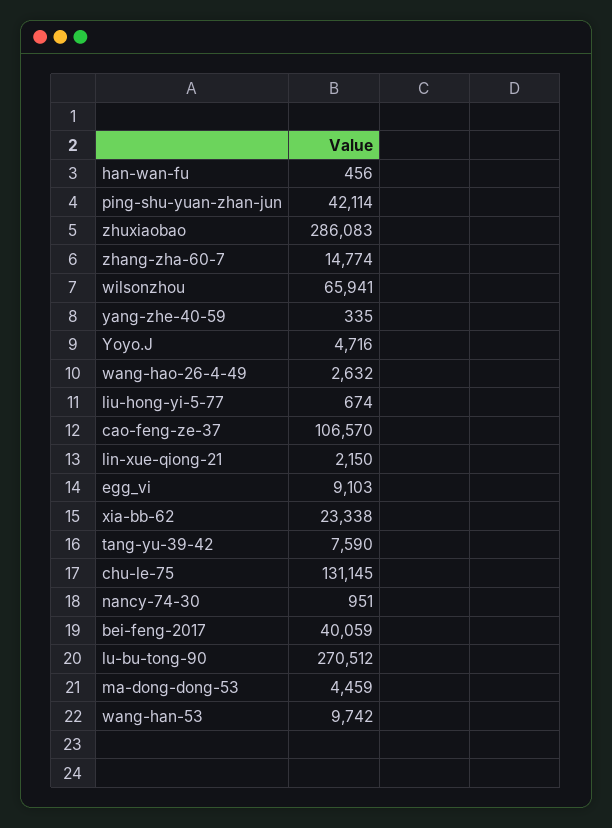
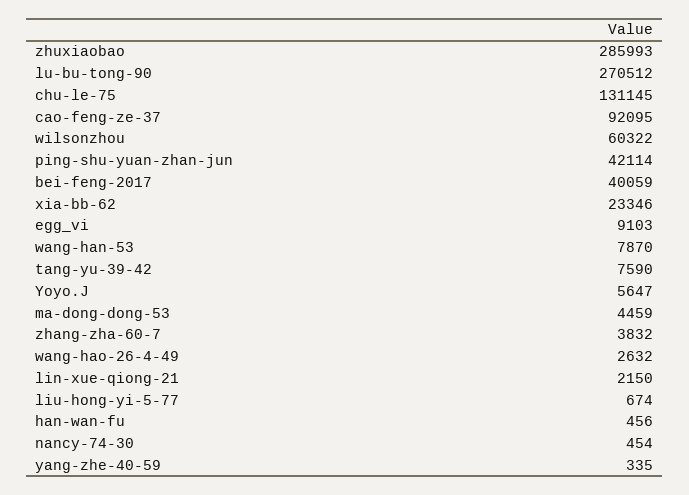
  {
    "han-wan-fu": 456,
    "ping-shu-yuan-zhan-jun": 42114,
-   "zhuxiaobao": 286083,
+   "zhuxiaobao": 285993,
-   "zhang-zha-60-7": 14774,
+   "zhang-zha-60-7": 3832,
-   "wilsonzhou": 65941,
+   "wilsonzhou": 60322,
    "yang-zhe-40-59": 335,
-   "Yoyo.J": 4716,
+   "Yoyo.J": 5647,
    "wang-hao-26-4-49": 2632,
    "liu-hong-yi-5-77": 674,
-   "cao-feng-ze-37": 106570,
+   "cao-feng-ze-37": 92095,
    "lin-xue-qiong-21": 2150,
    "egg_vi": 9103,
-   "xia-bb-62": 23338,
+   "xia-bb-62": 23346,
    "tang-yu-39-42": 7590,
    "chu-le-75": 131145,
-   "nancy-74-30": 951,
+   "nancy-74-30": 454,
    "bei-feng-2017": 40059,
    "lu-bu-tong-90": 270512,
    "ma-dong-dong-53": 4459,
-   "wang-han-53": 9742
+   "wang-han-53": 7870
  }

